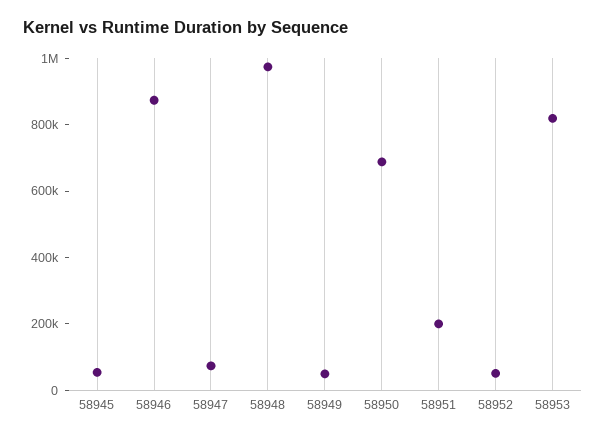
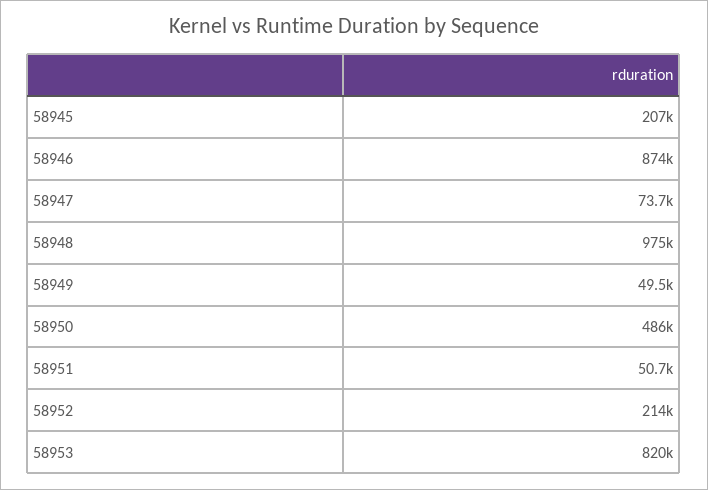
  {
-   "58945": 50000,
+   "58945": 207000,
    "58946": 874000,
    "58947": 73700,
    "58948": 975000,
    "58949": 49500,
-   "58950": 700000,
+   "58950": 486000,
-   "58951": 200000,
+   "58951": 50700,
-   "58952": 50000,
+   "58952": 214000,
    "58953": 820000
  }

